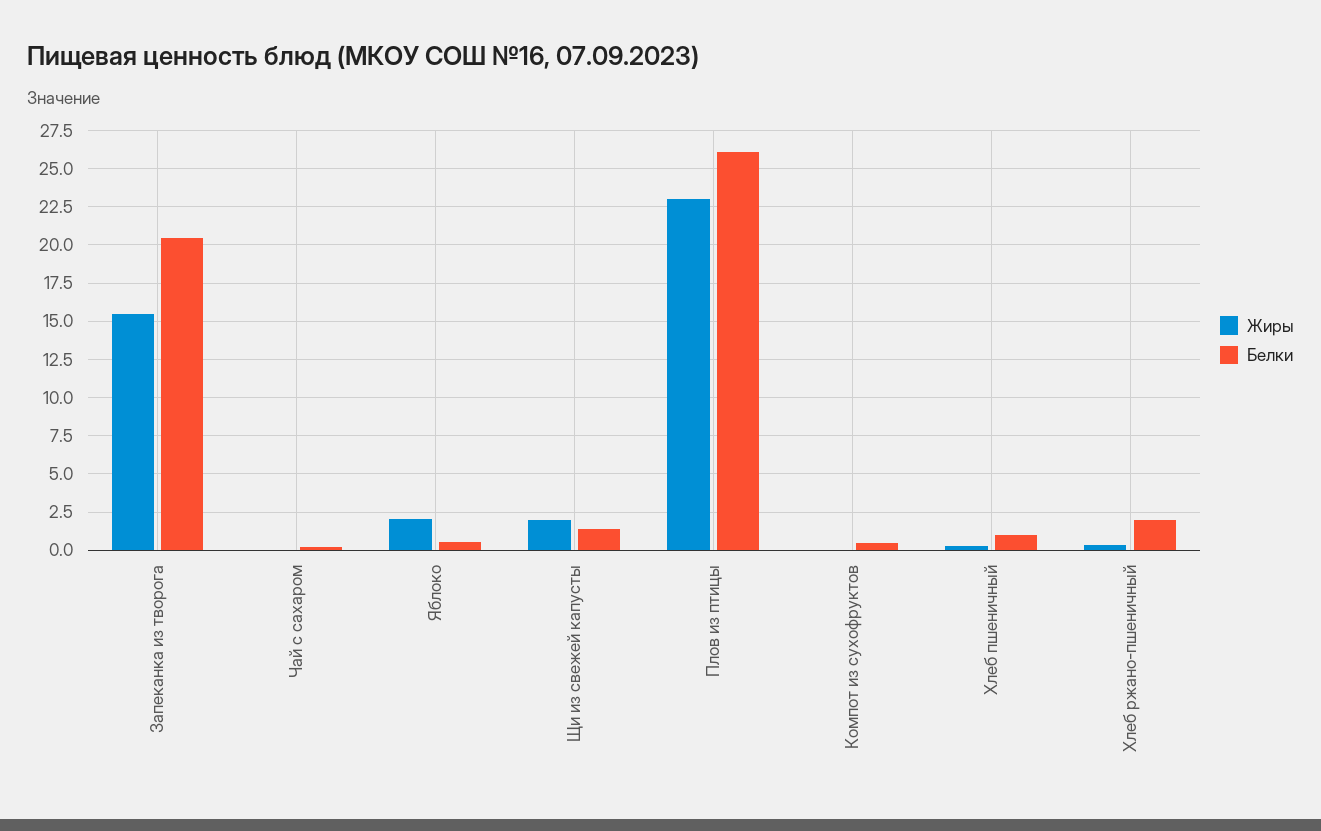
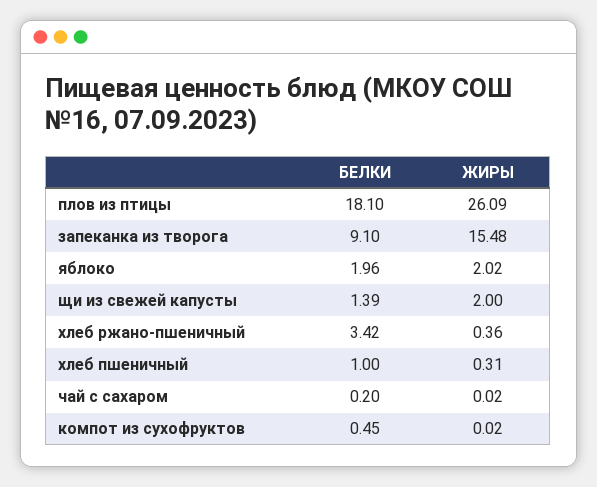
  {
    "Жиры": {
      "Запеканка из творога": 15.48,
      "Чай с сахаром": 0.02,
      "Яблоко": 2.02,
      "Щи из свежей капусты": 2,
-     "Плов из птицы": 23,
+     "Плов из птицы": 26.09,
      "Компот из сухофруктов": 0.02,
      "Хлеб пшеничный": 0.31,
      "Хлеб ржано-пшеничный": 0.36
    },
    "Белки": {
-     "Запеканка из творога": 20.5,
+     "Запеканка из творога": 9.1,
      "Чай с сахаром": 0.2,
-     "Яблоко": 0.5,
+     "Яблоко": 1.96,
      "Щи из свежей капусты": 1.39,
-     "Плов из птицы": 26,
+     "Плов из птицы": 18.1,
      "Компот из сухофруктов": 0.45,
      "Хлеб пшеничный": 1,
-     "Хлеб ржано-пшеничный": 2
+     "Хлеб ржано-пшеничный": 3.42
    }
  }

